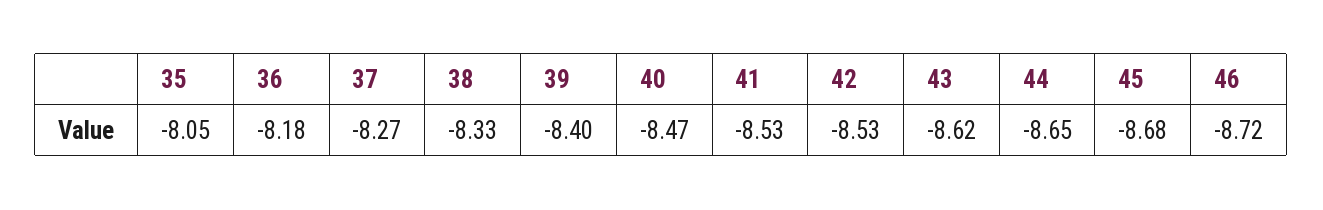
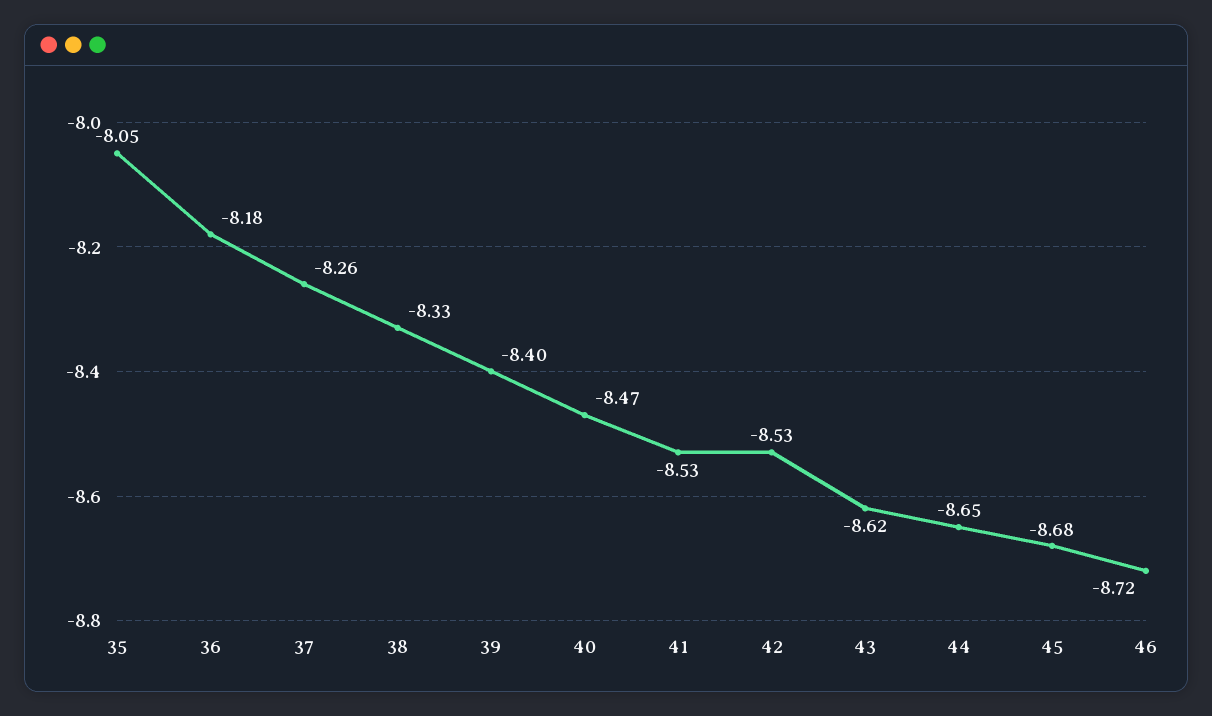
  {
    "35": -8.05,
    "36": -8.18,
-   "37": -8.27,
+   "37": -8.26,
    "38": -8.33,
    "39": -8.4,
    "40": -8.47,
    "41": -8.53,
    "42": -8.53,
    "43": -8.62,
    "44": -8.65,
    "45": -8.68,
    "46": -8.72
  }

